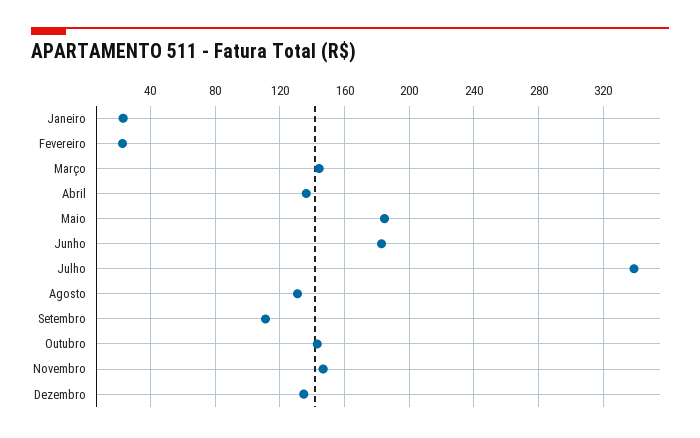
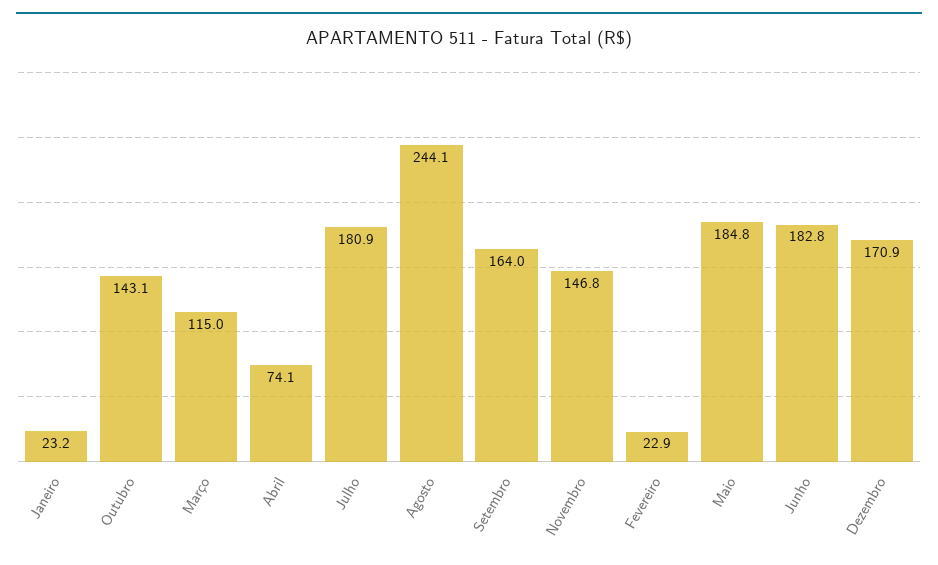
  {
    "Janeiro": 23.2,
    "Fevereiro": 22.9,
-   "Março": 145,
+   "Março": 115,
-   "Abril": 135,
+   "Abril": 74.1,
    "Maio": 184.8,
    "Junho": 182.8,
-   "Julho": 340,
+   "Julho": 180.9,
-   "Agosto": 130,
+   "Agosto": 244.1,
-   "Setembro": 110,
+   "Setembro": 164,
    "Outubro": 143.1,
    "Novembro": 146.8,
-   "Dezembro": 135
+   "Dezembro": 170.9
  }

